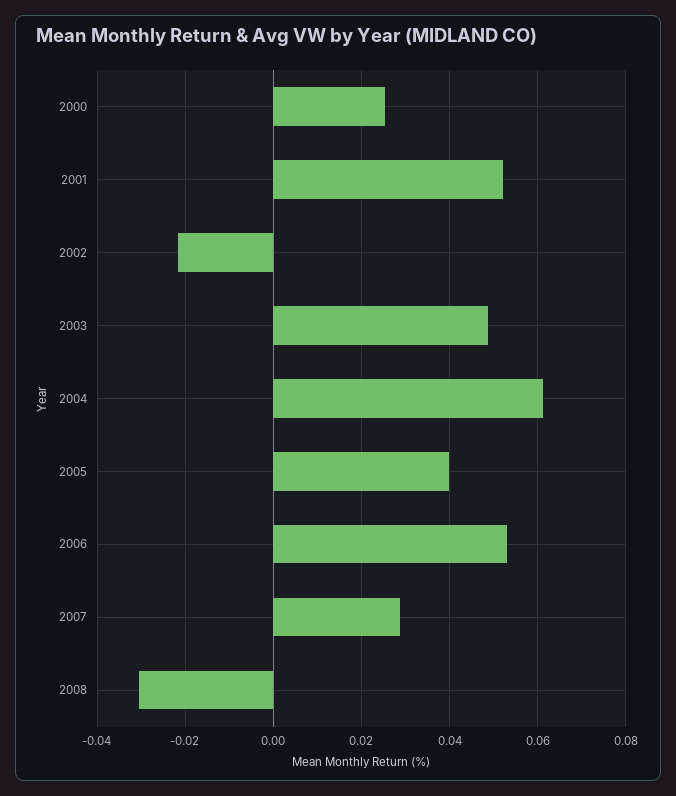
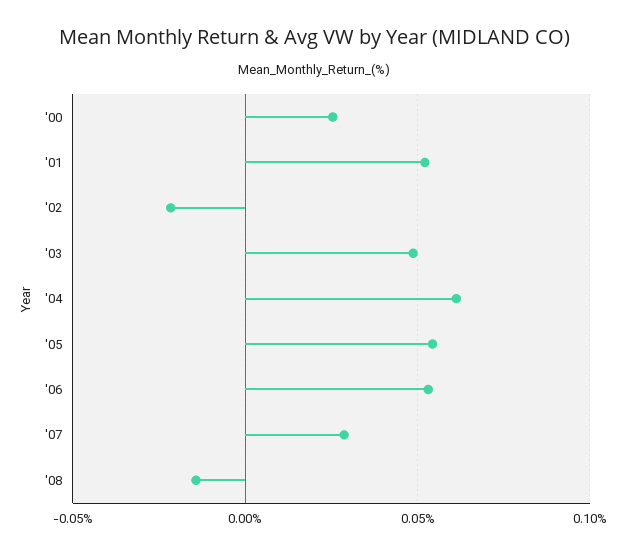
  {
    "2000": 0.026,
    "2001": 0.052,
    "2002": -0.022,
    "2003": 0.048,
    "2004": 0.062,
-   "2005": 0.04,
+   "2005": 0.055,
    "2006": 0.054,
    "2007": 0.028,
-   "2008": -0.03
+   "2008": -0.015
  }

